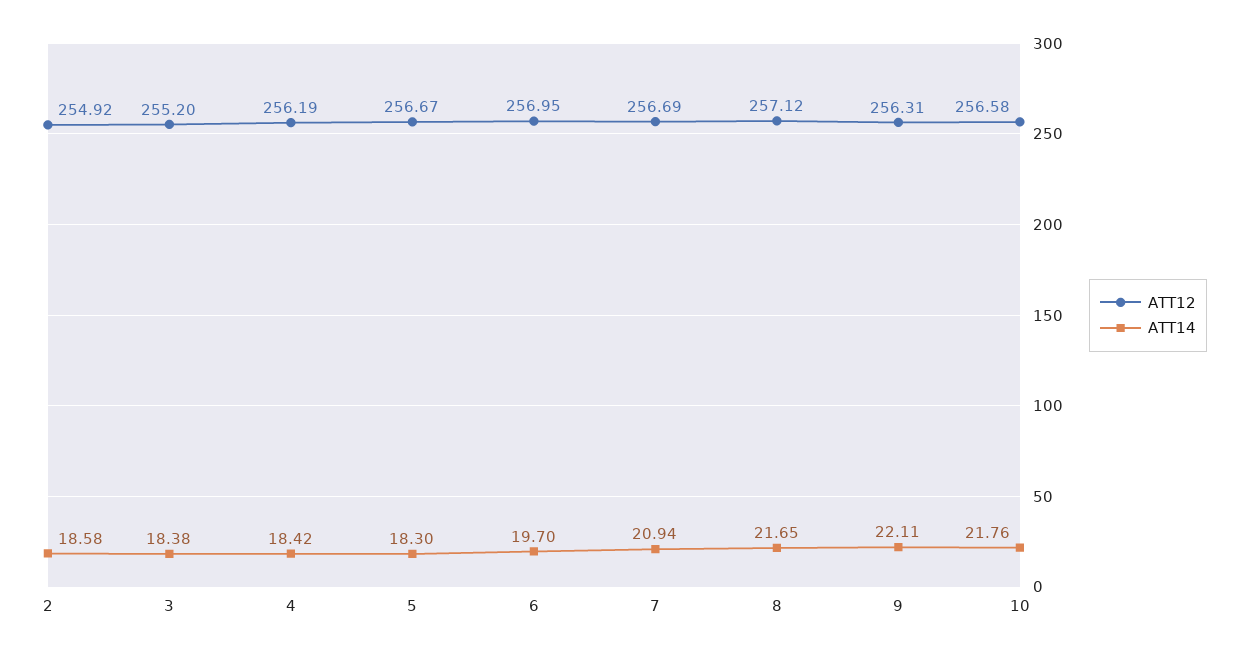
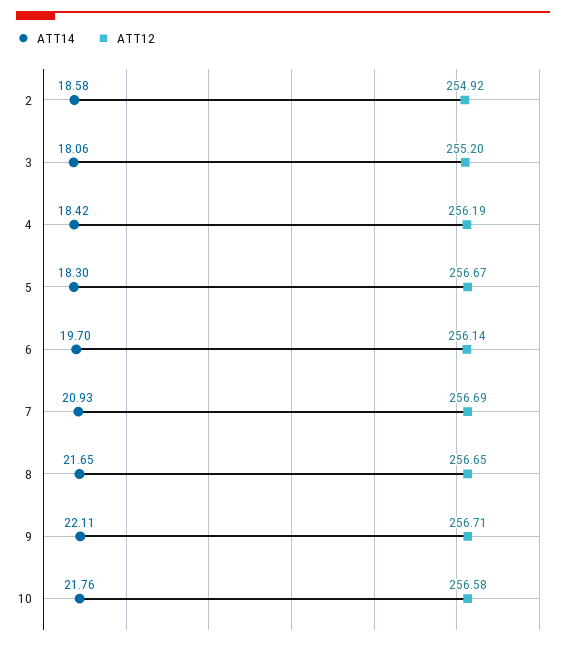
  {
    "ATT12": {
      "2": 254.92,
      "3": 255.2,
      "4": 256.19,
      "5": 256.67,
-     "6": 256.95,
+     "6": 256.14,
      "7": 256.69,
-     "8": 257.12,
+     "8": 256.65,
-     "9": 256.31,
+     "9": 256.71,
      "10": 256.58
    },
    "ATT14": {
      "2": 18.58,
-     "3": 18.38,
+     "3": 18.06,
      "4": 18.42,
      "5": 18.3,
      "6": 19.7,
-     "7": 20.94,
+     "7": 20.93,
      "8": 21.65,
      "9": 22.11,
      "10": 21.76
    }
  }

